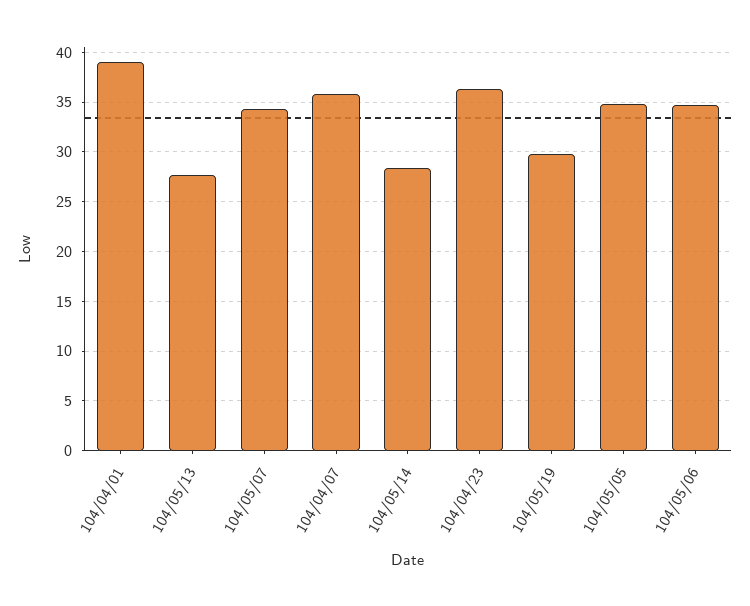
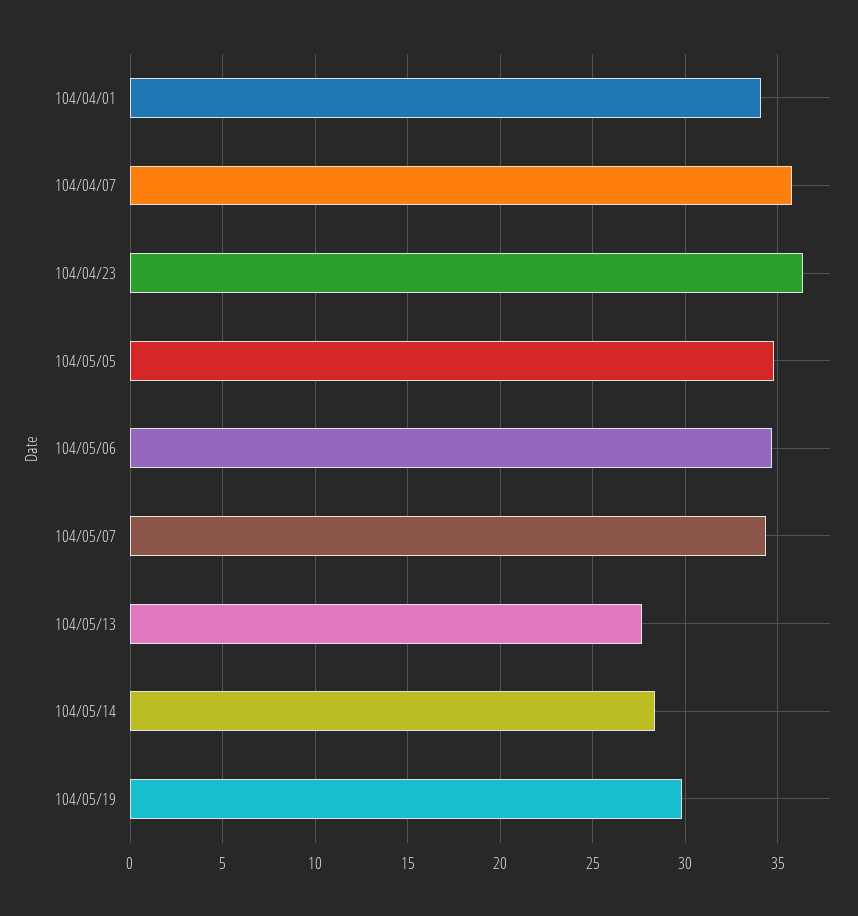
  {
-   "104/04/01": 39,
+   "104/04/01": 34,
    "104/05/13": 27.5,
    "104/05/07": 34.5,
    "104/04/07": 36,
    "104/05/14": 28.5,
    "104/04/23": 36.5,
    "104/05/19": 30,
    "104/05/05": 35,
    "104/05/06": 34.5
  }

